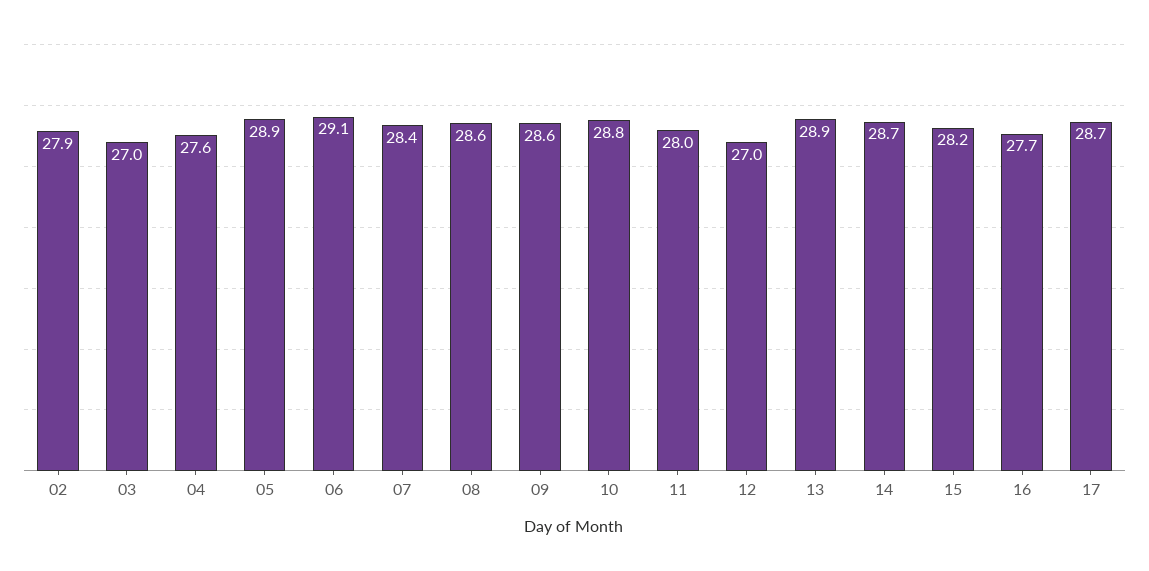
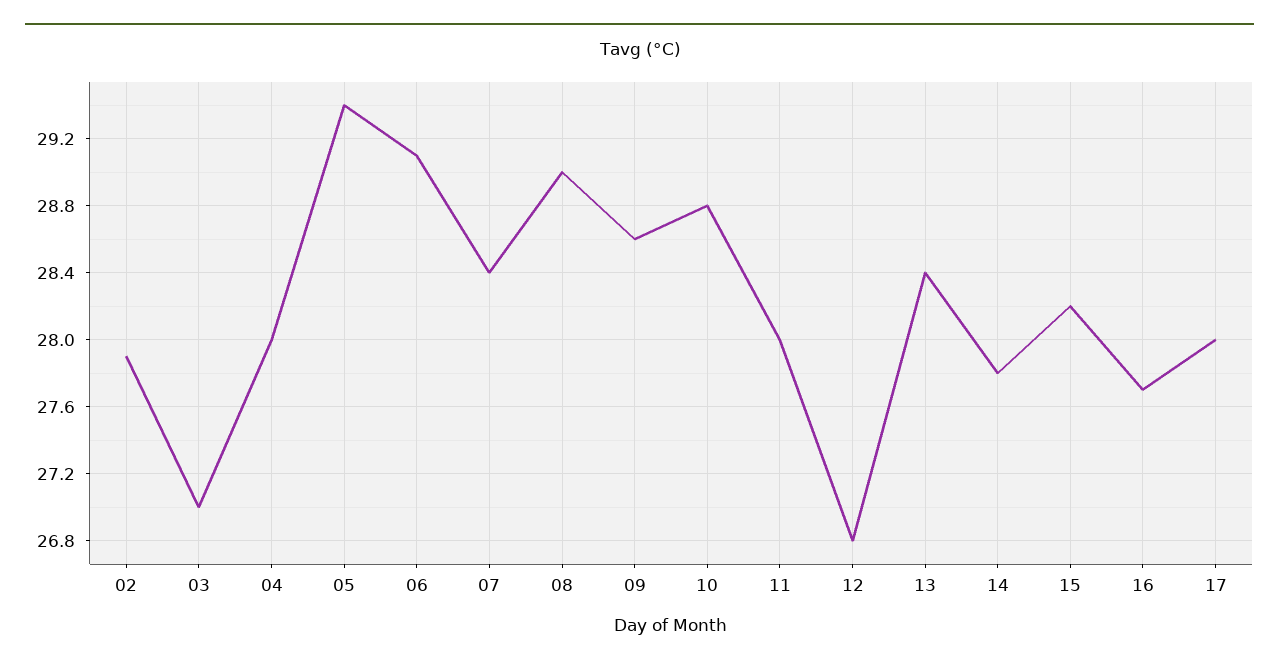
  {
    "02": 27.9,
    "03": 27,
-   "04": 27.6,
+   "04": 28,
-   "05": 28.9,
+   "05": 29.4,
    "06": 29.1,
    "07": 28.4,
-   "08": 28.6,
+   "08": 29,
    "09": 28.6,
    "10": 28.8,
    "11": 28,
-   "12": 27,
+   "12": 26.8,
-   "13": 28.9,
+   "13": 28.4,
-   "14": 28.7,
+   "14": 27.8,
    "15": 28.2,
    "16": 27.7,
-   "17": 28.7
+   "17": 28
  }

